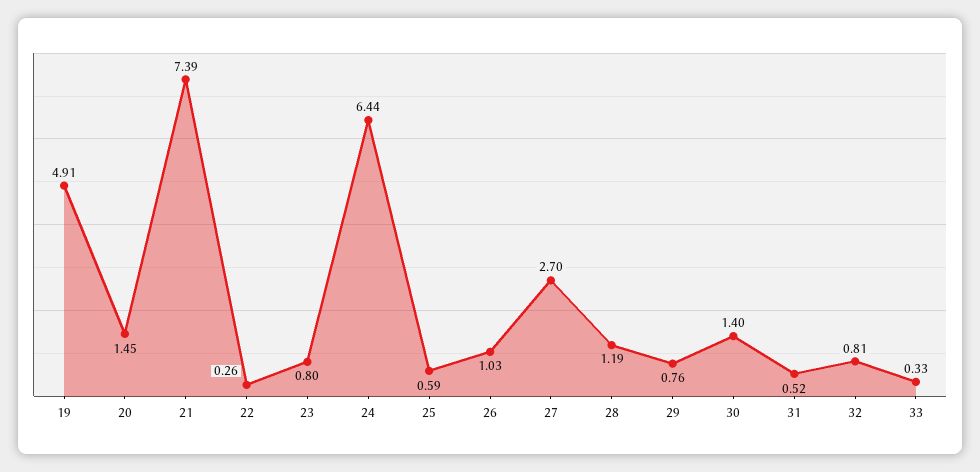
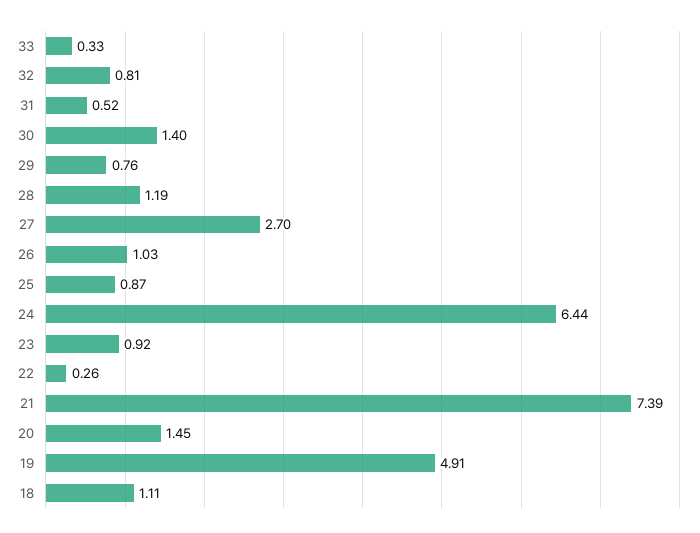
  {
    "19": 4.91,
    "20": 1.45,
    "21": 7.39,
    "22": 0.26,
-   "23": 0.8,
+   "23": 0.92,
    "24": 6.44,
-   "25": 0.59,
+   "25": 0.87,
    "26": 1.03,
    "27": 2.7,
    "28": 1.19,
    "29": 0.76,
    "30": 1.4,
    "31": 0.52,
    "32": 0.81,
-   "33": 0.33
+   "33": 0.33,
+   "18": 1.11
  }

